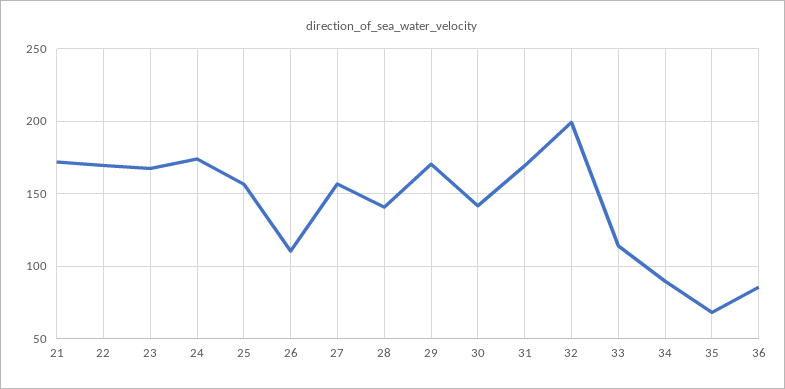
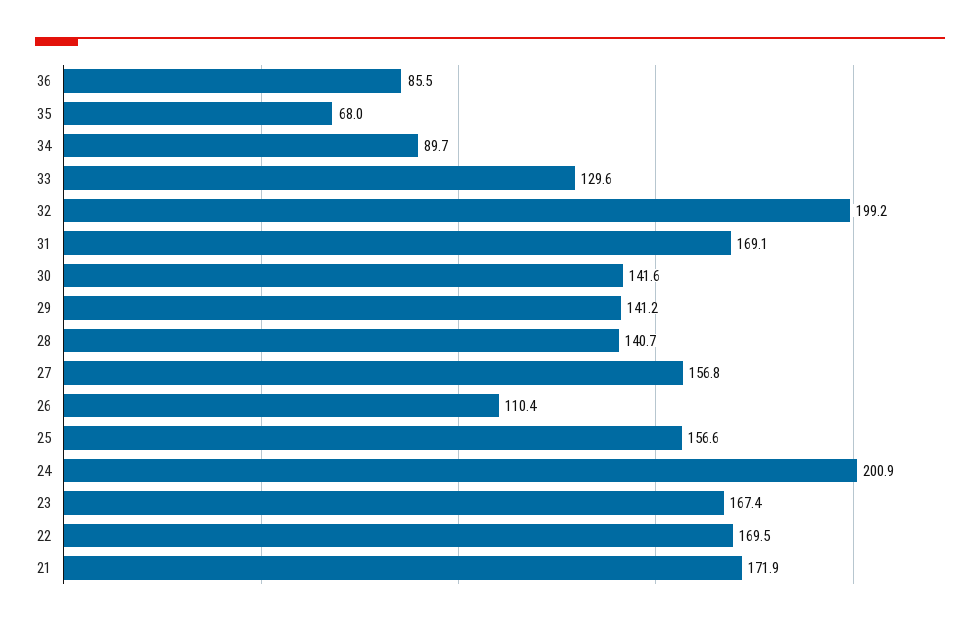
  {
    "21": 171.9,
    "22": 169.5,
    "23": 167.4,
-   "24": 175,
+   "24": 200.9,
    "25": 156.6,
    "26": 110.4,
    "27": 156.8,
    "28": 140.7,
-   "29": 170,
+   "29": 141.2,
    "30": 141.6,
    "31": 169.1,
    "32": 199.2,
-   "33": 115,
+   "33": 129.6,
    "34": 89.7,
    "35": 68,
    "36": 85.5
  }

